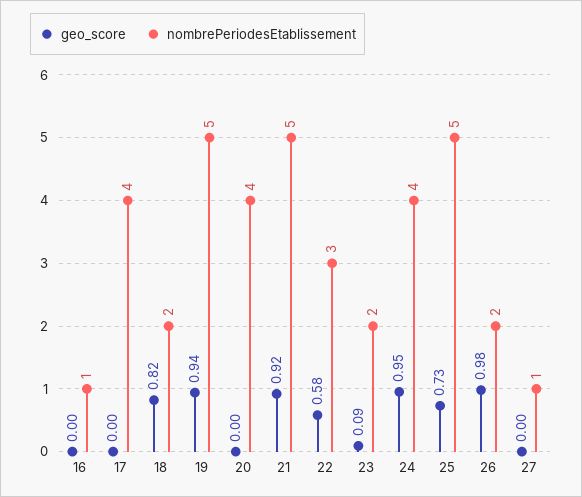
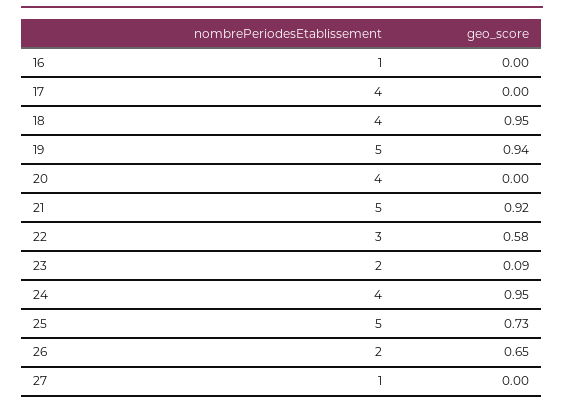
  {
    "geo_score": {
      "16": 0,
      "17": 0,
-     "18": 0.82,
+     "18": 0.95,
      "19": 0.94,
      "20": 0,
      "21": 0.92,
      "22": 0.58,
      "23": 0.09,
      "24": 0.95,
      "25": 0.73,
-     "26": 0.98,
+     "26": 0.65,
      "27": 0
    },
    "nombrePeriodesEtablissement": {
      "16": 1,
      "17": 4,
-     "18": 2,
+     "18": 4,
      "19": 5,
      "20": 4,
      "21": 5,
      "22": 3,
      "23": 2,
      "24": 4,
      "25": 5,
      "26": 2,
      "27": 1
    }
  }

